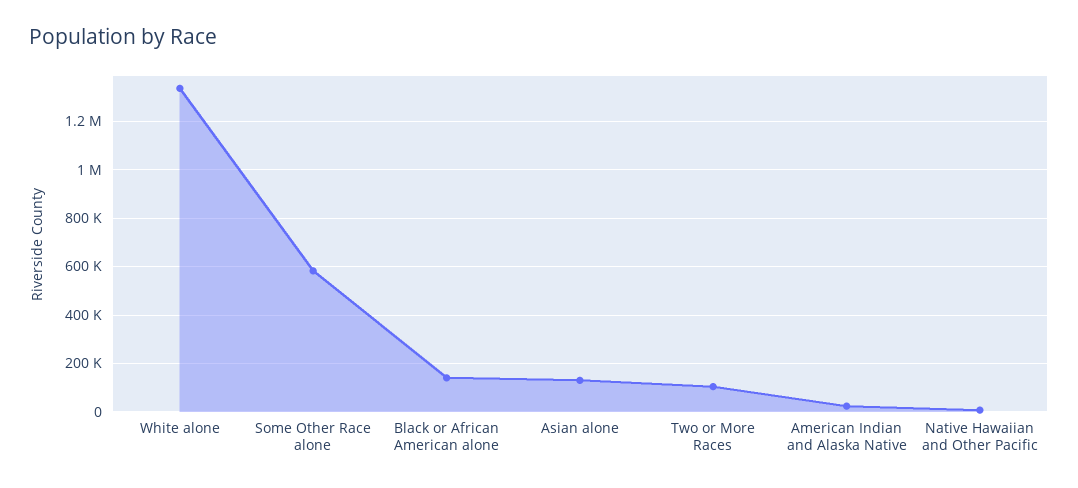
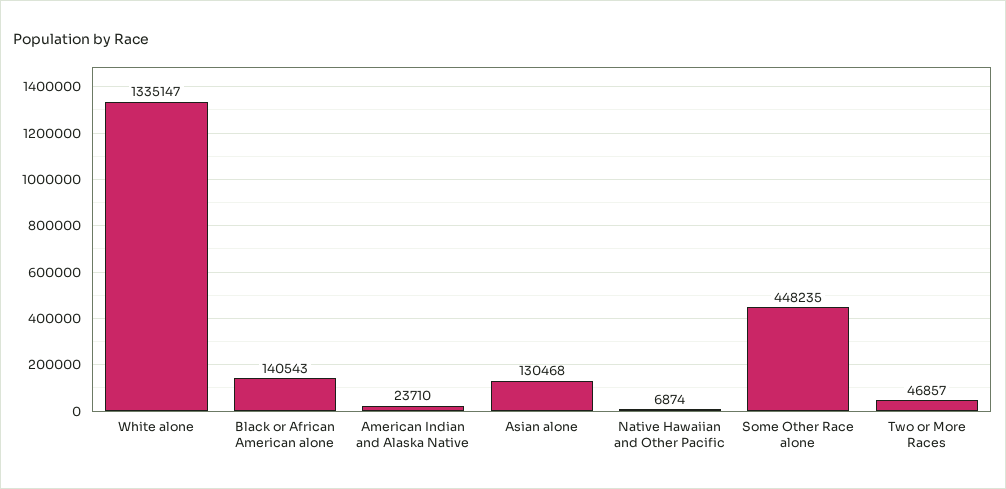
  {
    "White alone": 1335147,
-   "Some Other Race alone": 575000,
+   "Some Other Race alone": 448235,
    "Black or African American alone": 140543,
    "Asian alone": 130468,
-   "Two or More Races": 100000,
+   "Two or More Races": 46857,
    "American Indian and Alaska Native": 23710,
    "Native Hawaiian and Other Pacific": 6874
  }

